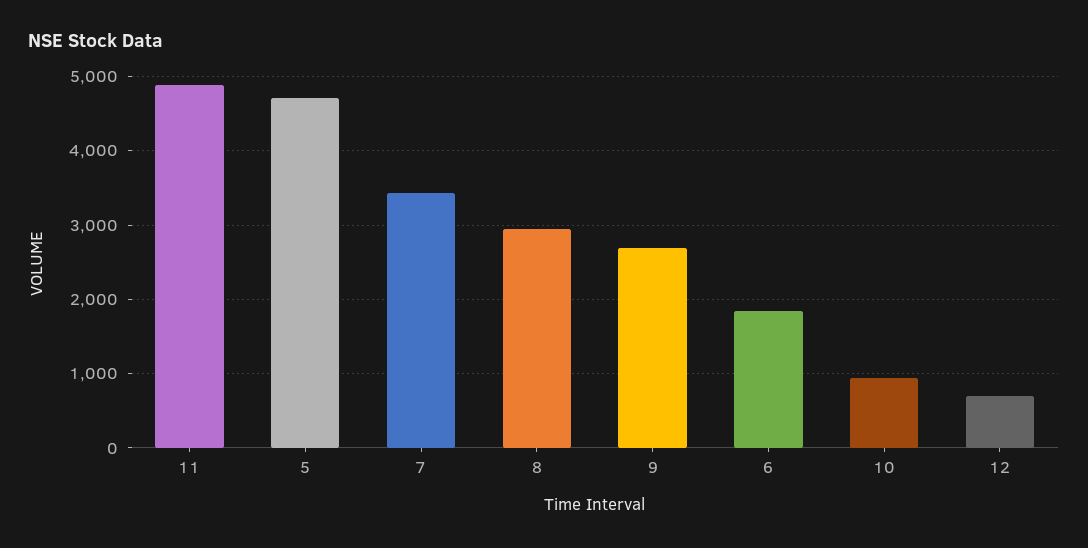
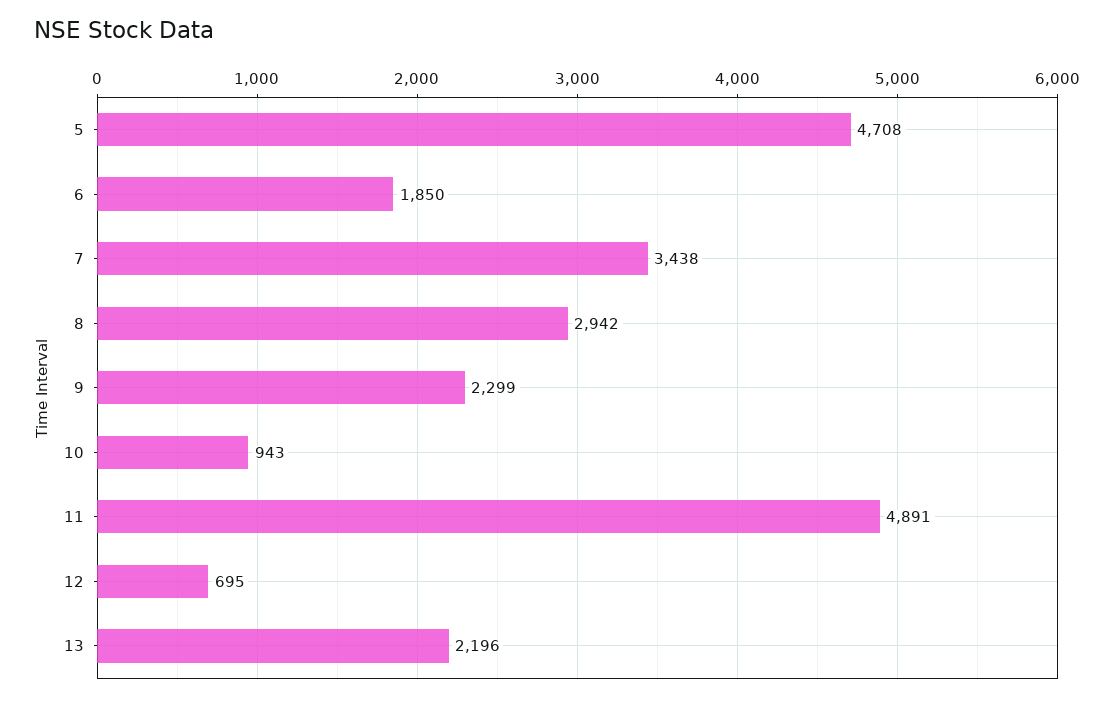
  {
    "11": 4891,
    "5": 4708,
    "7": 3438,
    "8": 2942,
-   "9": 2700,
+   "9": 2299,
    "6": 1850,
    "10": 943,
-   "12": 695
+   "12": 695,
+   "13": 2196
  }

